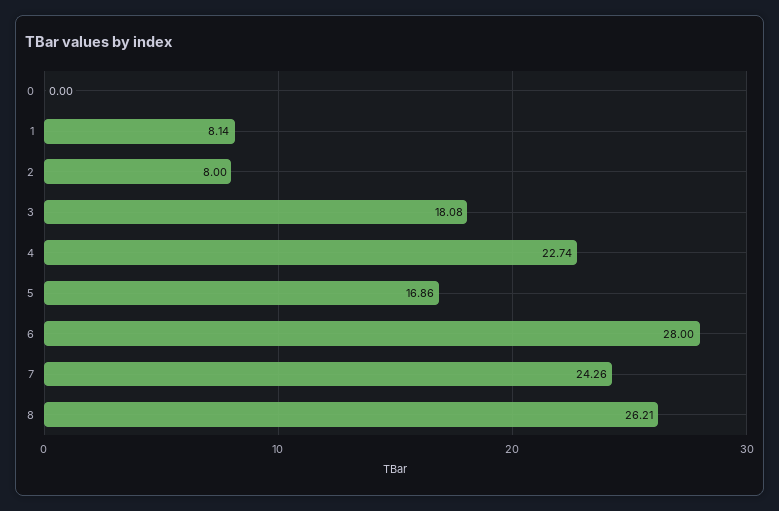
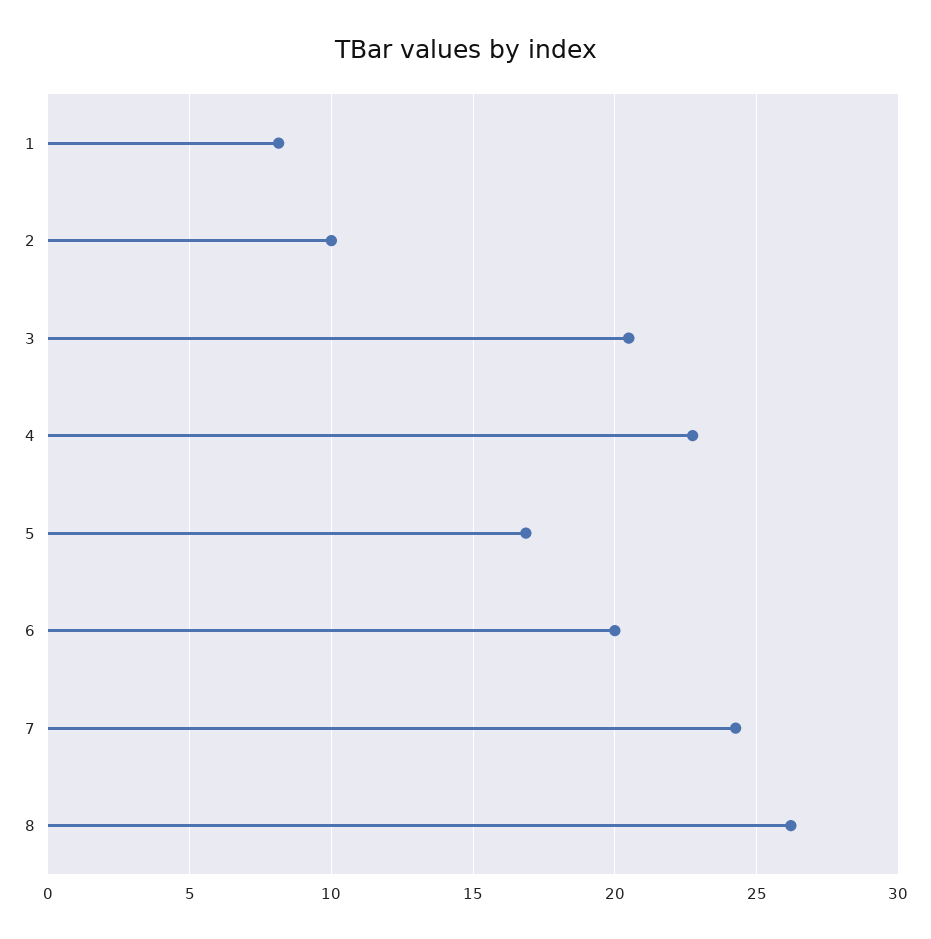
  {
-   "0": 0,
    "1": 8.14,
-   "2": 8,
+   "2": 10,
-   "3": 18.08,
+   "3": 20.5,
    "4": 22.74,
    "5": 16.86,
-   "6": 28,
+   "6": 20,
    "7": 24.26,
    "8": 26.21
  }

